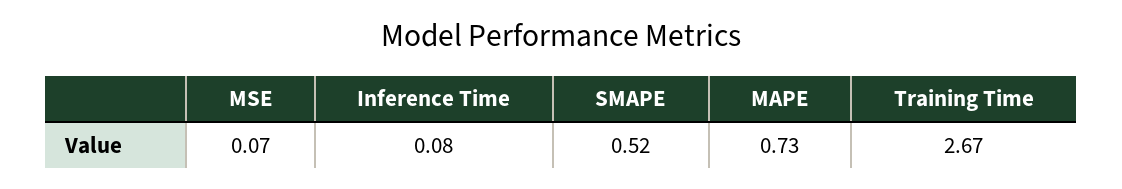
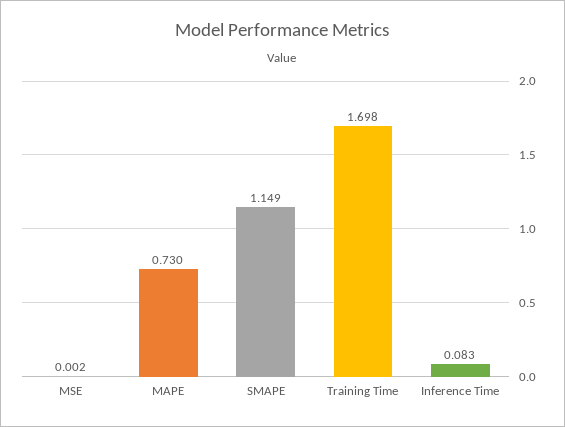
  {
-   "MSE": 0.07,
+   "MSE": 0.002,
    "Inference Time": 0.083,
-   "SMAPE": 0.52,
+   "SMAPE": 1.149,
    "MAPE": 0.73,
-   "Training Time": 2.67
+   "Training Time": 1.698
  }

